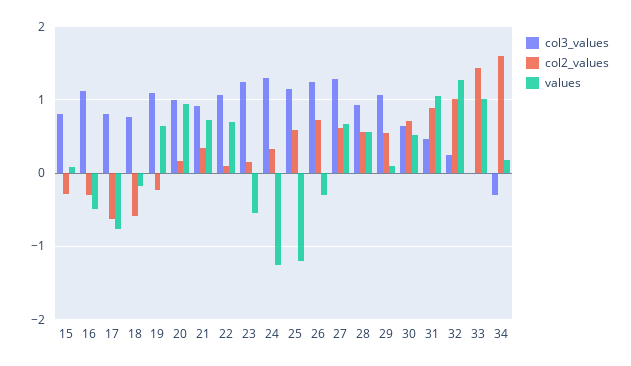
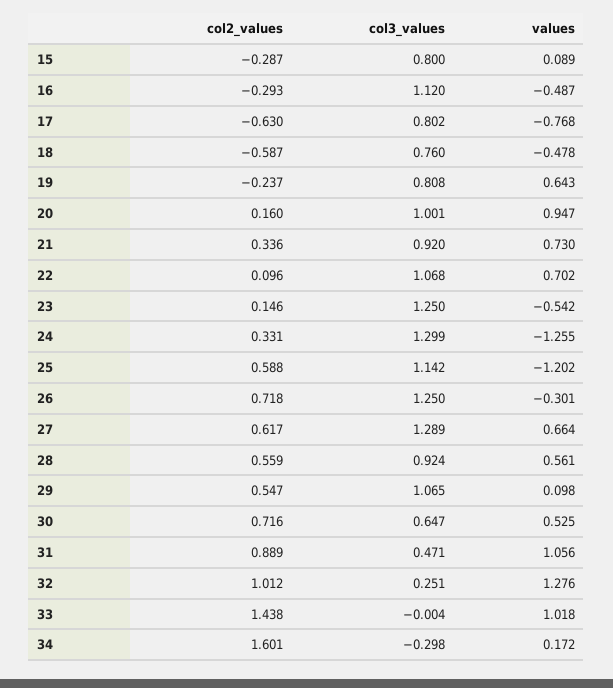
  {
    "col3_values": {
      "15": 0.8,
      "16": 1.12,
      "17": 0.802,
      "18": 0.76,
-     "19": 1.1,
+     "19": 0.808,
      "20": 1.001,
      "21": 0.92,
      "22": 1.068,
      "23": 1.25,
      "24": 1.299,
      "25": 1.142,
      "26": 1.25,
      "27": 1.289,
      "28": 0.924,
      "29": 1.065,
      "30": 0.647,
      "31": 0.471,
      "32": 0.251,
      "33": -0.004,
      "34": -0.298
    },
    "col2_values": {
      "15": -0.287,
      "16": -0.293,
      "17": -0.63,
      "18": -0.587,
      "19": -0.237,
      "20": 0.16,
      "21": 0.336,
      "22": 0.096,
      "23": 0.146,
      "24": 0.331,
      "25": 0.588,
      "26": 0.718,
      "27": 0.617,
      "28": 0.559,
      "29": 0.547,
      "30": 0.716,
      "31": 0.889,
      "32": 1.012,
      "33": 1.438,
      "34": 1.601
    },
    "values": {
      "15": 0.089,
      "16": -0.487,
      "17": -0.768,
-     "18": -0.2,
+     "18": -0.478,
      "19": 0.643,
      "20": 0.947,
      "21": 0.73,
      "22": 0.702,
      "23": -0.542,
      "24": -1.255,
      "25": -1.202,
      "26": -0.301,
      "27": 0.664,
      "28": 0.561,
      "29": 0.098,
      "30": 0.525,
      "31": 1.056,
      "32": 1.276,
      "33": 1.018,
      "34": 0.172
    }
  }

